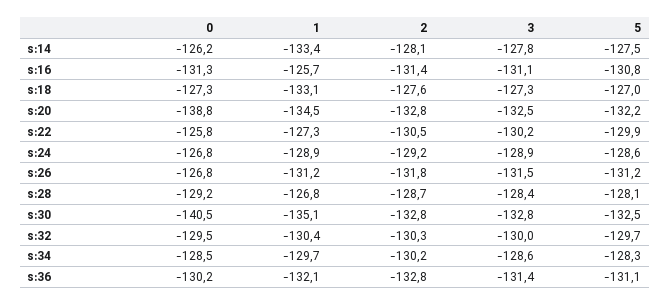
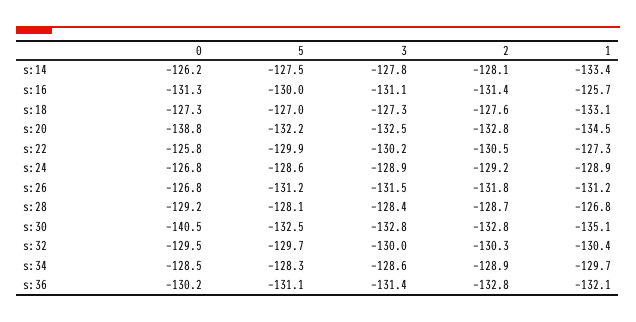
  {
    "0": {
      "s:14": -126.2,
      "s:16": -131.3,
      "s:18": -127.3,
      "s:20": -138.8,
      "s:22": -125.8,
      "s:24": -126.8,
      "s:26": -126.8,
      "s:28": -129.2,
      "s:30": -140.5,
      "s:32": -129.5,
      "s:34": -128.5,
      "s:36": -130.2
    },
    "1": {
      "s:14": -133.4,
      "s:16": -125.7,
      "s:18": -133.1,
      "s:20": -134.5,
      "s:22": -127.3,
      "s:24": -128.9,
      "s:26": -131.2,
      "s:28": -126.8,
      "s:30": -135.1,
      "s:32": -130.4,
      "s:34": -129.7,
      "s:36": -132.1
    },
    "2": {
      "s:14": -128.1,
      "s:16": -131.4,
      "s:18": -127.6,
      "s:20": -132.8,
      "s:22": -130.5,
      "s:24": -129.2,
      "s:26": -131.8,
      "s:28": -128.7,
      "s:30": -132.8,
      "s:32": -130.3,
-     "s:34": -130.2,
+     "s:34": -128.9,
      "s:36": -132.8
    },
    "3": {
      "s:14": -127.8,
      "s:16": -131.1,
      "s:18": -127.3,
      "s:20": -132.5,
      "s:22": -130.2,
      "s:24": -128.9,
      "s:26": -131.5,
      "s:28": -128.4,
      "s:30": -132.8,
      "s:32": -130,
      "s:34": -128.6,
      "s:36": -131.4
    },
    "5": {
      "s:14": -127.5,
-     "s:16": -130.8,
+     "s:16": -130,
      "s:18": -127,
      "s:20": -132.2,
      "s:22": -129.9,
      "s:24": -128.6,
      "s:26": -131.2,
      "s:28": -128.1,
      "s:30": -132.5,
      "s:32": -129.7,
      "s:34": -128.3,
      "s:36": -131.1
    }
  }

